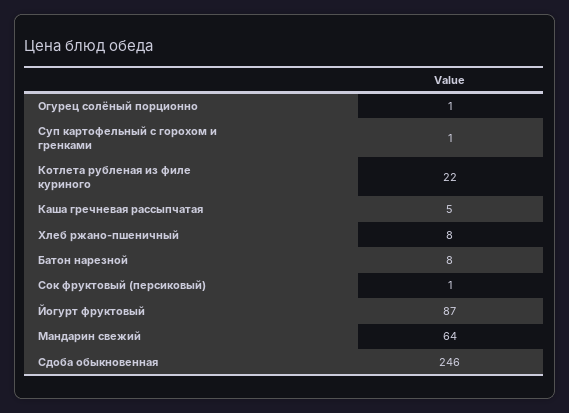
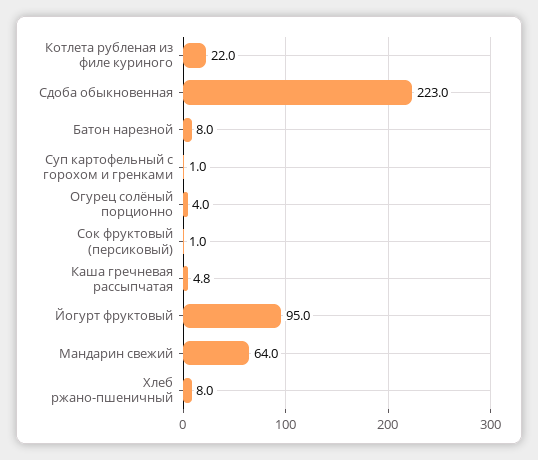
  {
-   "Огурец солёный порционно": 1,
+   "Огурец солёный порционно": 4,
    "Суп картофельный с горохом и гренками": 1,
    "Котлета рубленая из филе куриного": 22,
    "Каша гречневая рассыпчатая": 4.8,
    "Хлеб ржано-пшеничный": 8,
    "Батон нарезной": 8,
    "Сок фруктовый (персиковый)": 1,
-   "Йогурт фруктовый": 87,
+   "Йогурт фруктовый": 95,
    "Мандарин свежий": 64,
-   "Сдоба обыкновенная": 246
+   "Сдоба обыкновенная": 223
  }

